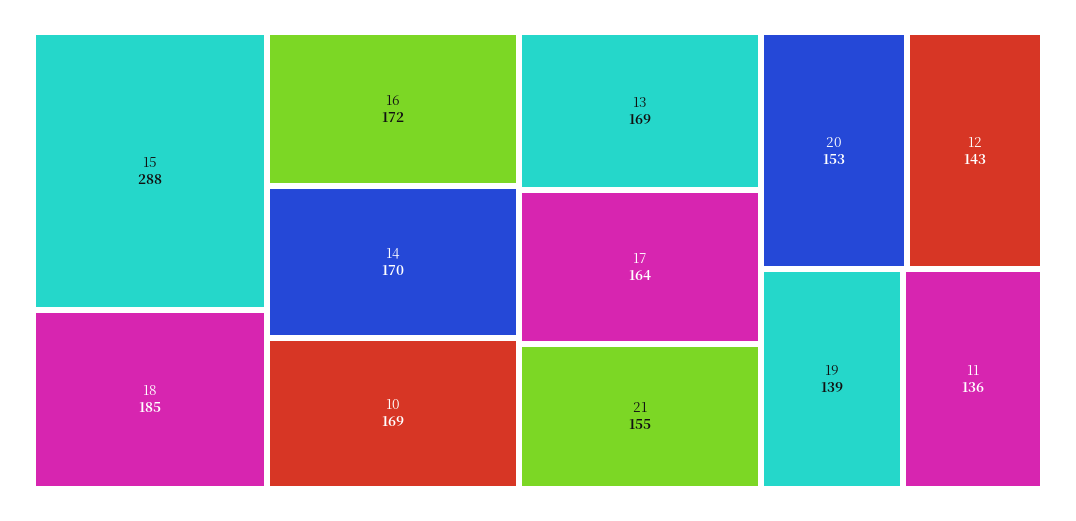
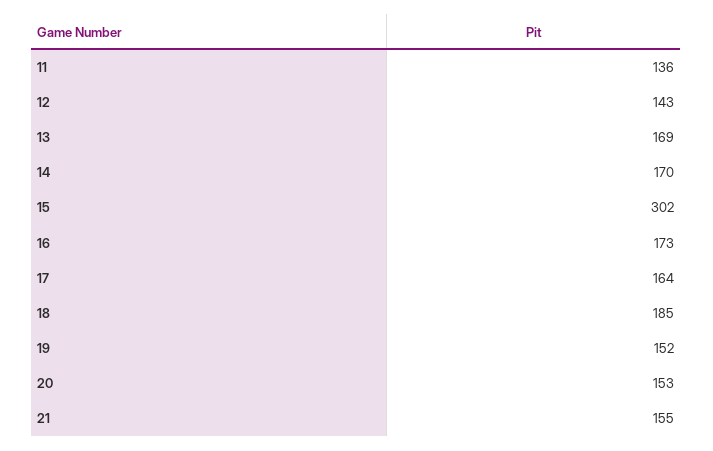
  {
-   "15": 288,
+   "15": 302,
    "18": 185,
-   "16": 172,
+   "16": 173,
    "14": 170,
-   "10": 169,
    "13": 169,
    "17": 164,
    "21": 155,
    "20": 153,
    "12": 143,
-   "19": 139,
+   "19": 152,
    "11": 136
  }

